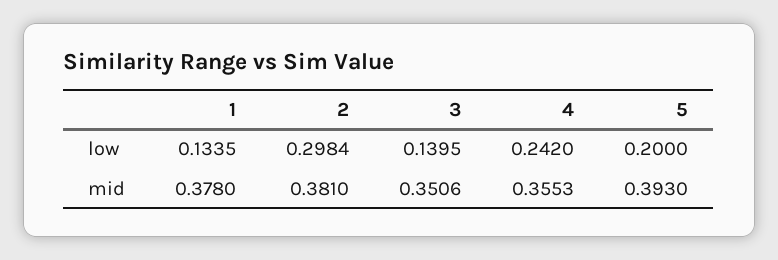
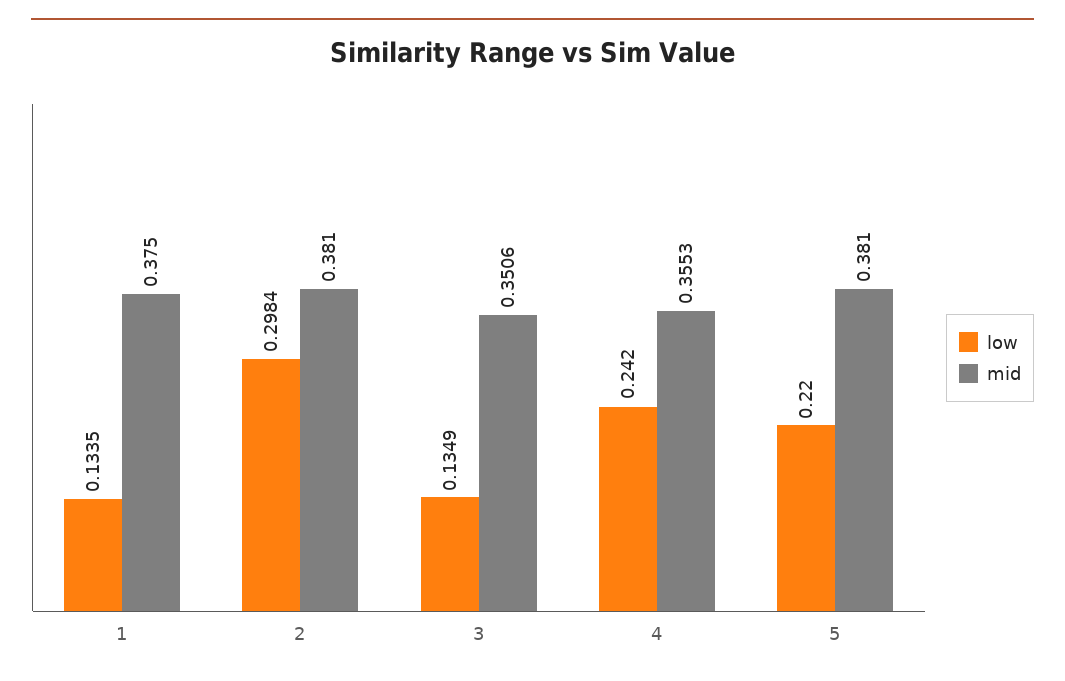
  {
    "low": {
      "1": 0.1335,
      "2": 0.2984,
-     "3": 0.1395,
+     "3": 0.1349,
      "4": 0.242,
-     "5": 0.2
+     "5": 0.22
    },
    "mid": {
-     "1": 0.378,
+     "1": 0.375,
      "2": 0.381,
      "3": 0.3506,
      "4": 0.3553,
-     "5": 0.393
+     "5": 0.381
    }
  }

